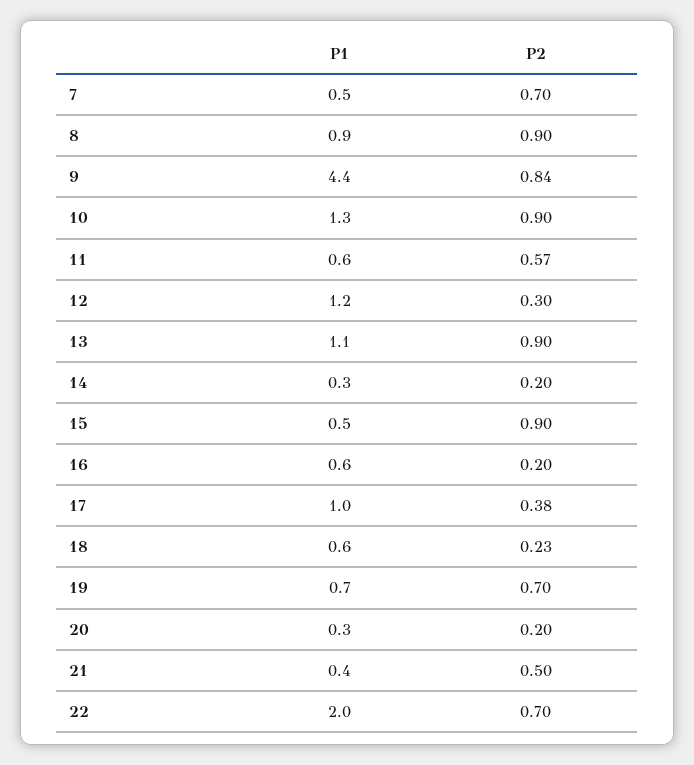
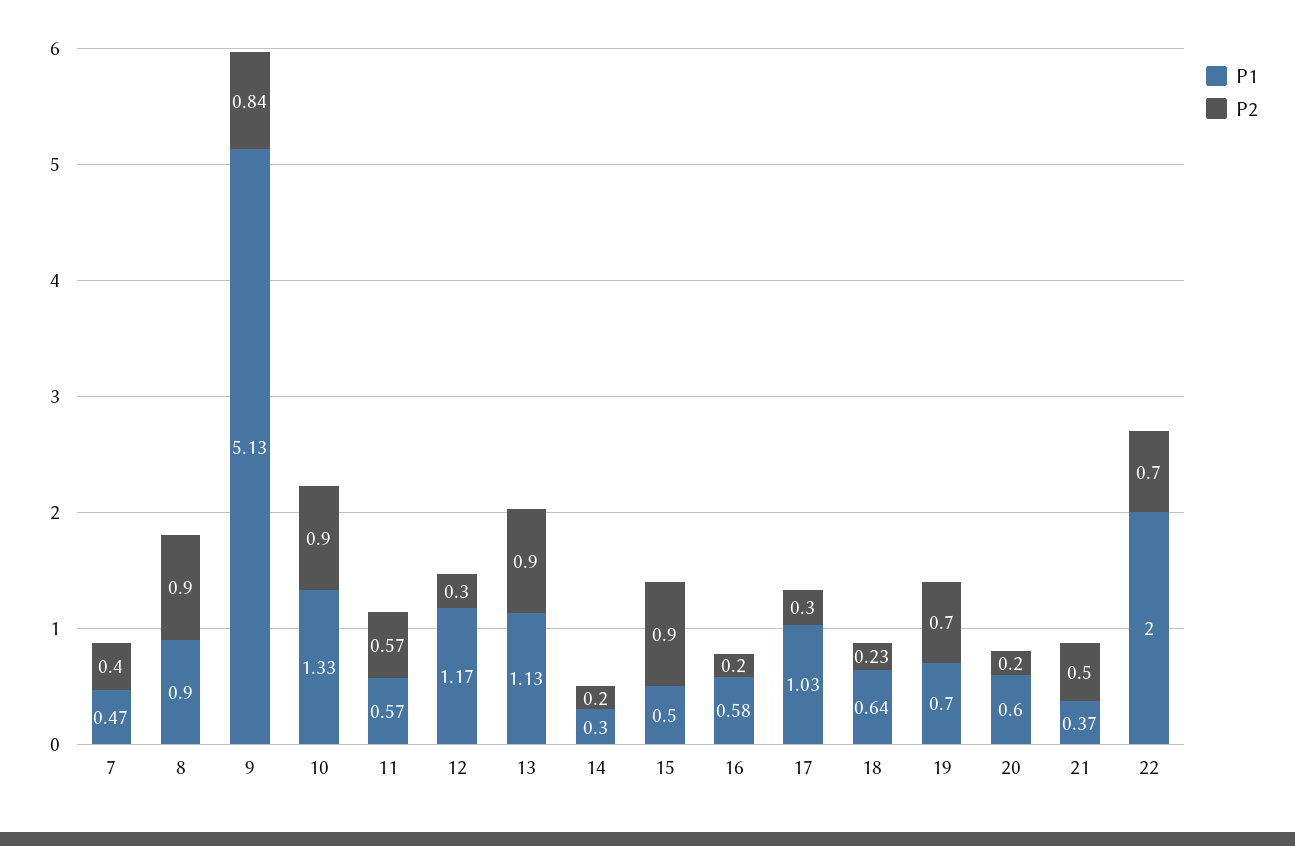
  {
    "P1": {
      "7": 0.47,
      "8": 0.9,
-     "9": 4.4,
+     "9": 5.13,
      "10": 1.33,
      "11": 0.57,
      "12": 1.17,
      "13": 1.13,
      "14": 0.3,
      "15": 0.5,
      "16": 0.58,
      "17": 1.03,
      "18": 0.64,
      "19": 0.7,
-     "20": 0.3,
+     "20": 0.6,
      "21": 0.37,
      "22": 2
    },
    "P2": {
-     "7": 0.7,
+     "7": 0.4,
      "8": 0.9,
      "9": 0.84,
      "10": 0.9,
      "11": 0.57,
      "12": 0.3,
      "13": 0.9,
      "14": 0.2,
      "15": 0.9,
      "16": 0.2,
-     "17": 0.38,
+     "17": 0.3,
      "18": 0.23,
      "19": 0.7,
      "20": 0.2,
      "21": 0.5,
      "22": 0.7
    }
  }

